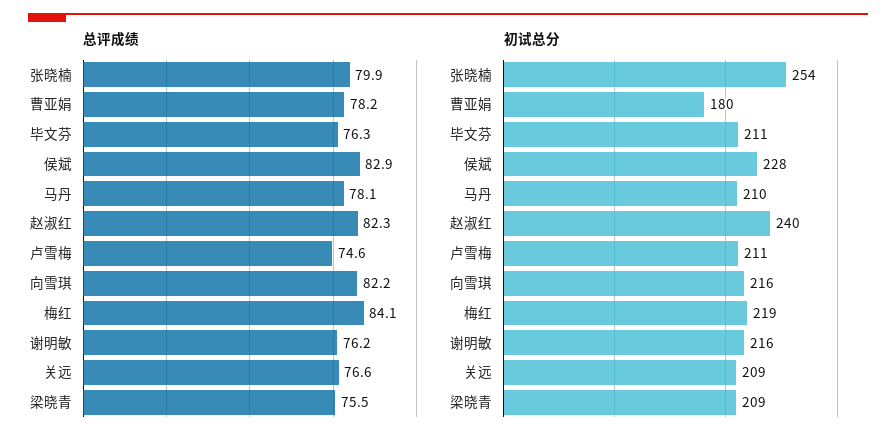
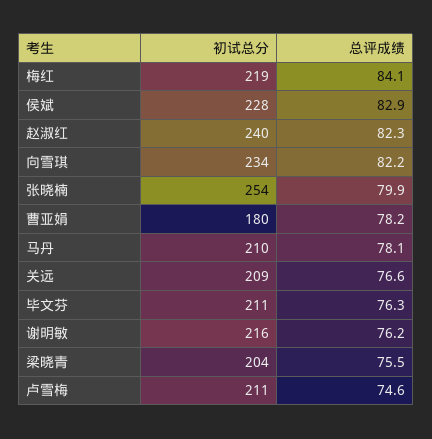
  {
    "总评成绩": {
      "张晓楠": 79.9,
      "曹亚娟": 78.2,
      "毕文芬": 76.3,
      "侯斌": 82.9,
      "马丹": 78.1,
      "赵淑红": 82.3,
      "卢雪梅": 74.6,
      "向雪琪": 82.2,
      "梅红": 84.1,
      "谢明敏": 76.2,
      "关远": 76.6,
      "梁晓青": 75.5
    },
    "初试总分": {
      "张晓楠": 254,
      "曹亚娟": 180,
      "毕文芬": 211,
      "侯斌": 228,
      "马丹": 210,
      "赵淑红": 240,
      "卢雪梅": 211,
-     "向雪琪": 216,
+     "向雪琪": 234,
      "梅红": 219,
      "谢明敏": 216,
      "关远": 209,
-     "梁晓青": 209
+     "梁晓青": 204
    }
  }

